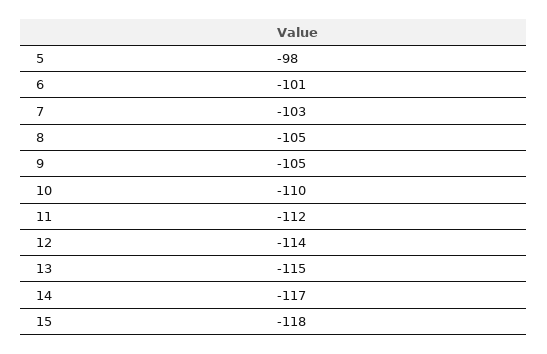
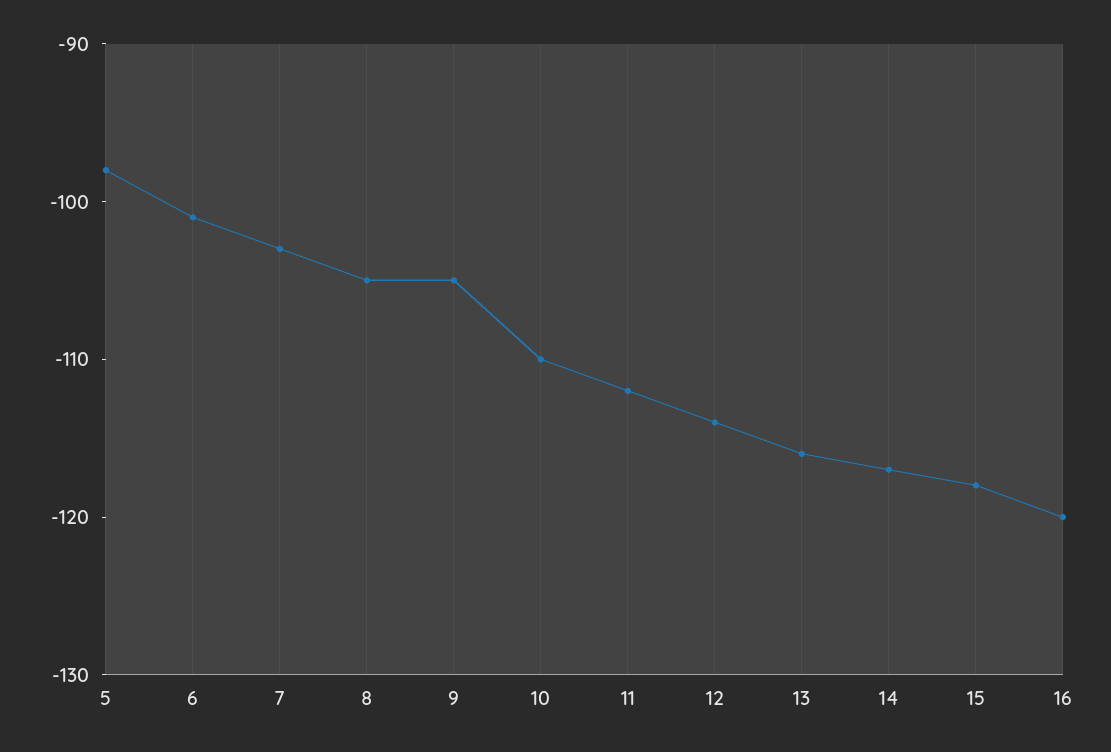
  {
    "5": -98,
    "6": -101,
    "7": -103,
    "8": -105,
    "9": -105,
    "10": -110,
    "11": -112,
    "12": -114,
-   "13": -115,
+   "13": -116,
    "14": -117,
-   "15": -118
+   "15": -118,
+   "16": -120
  }

